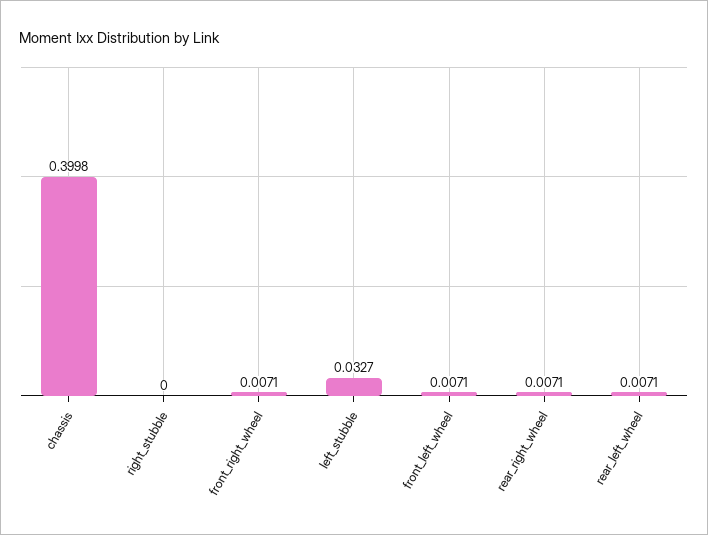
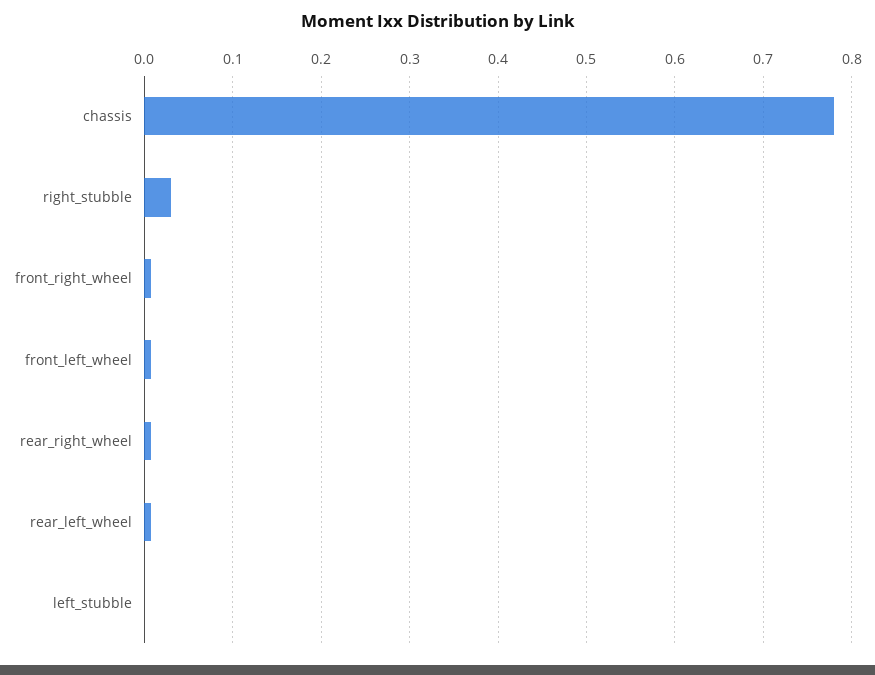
  {
-   "chassis": 0.3998,
+   "chassis": 0.78,
-   "right_stubble": 0,
+   "right_stubble": 0.03,
    "front_right_wheel": 0.0071,
-   "left_stubble": 0.0327,
+   "left_stubble": 0,
    "front_left_wheel": 0.0071,
    "rear_right_wheel": 0.0071,
    "rear_left_wheel": 0.0071
  }

